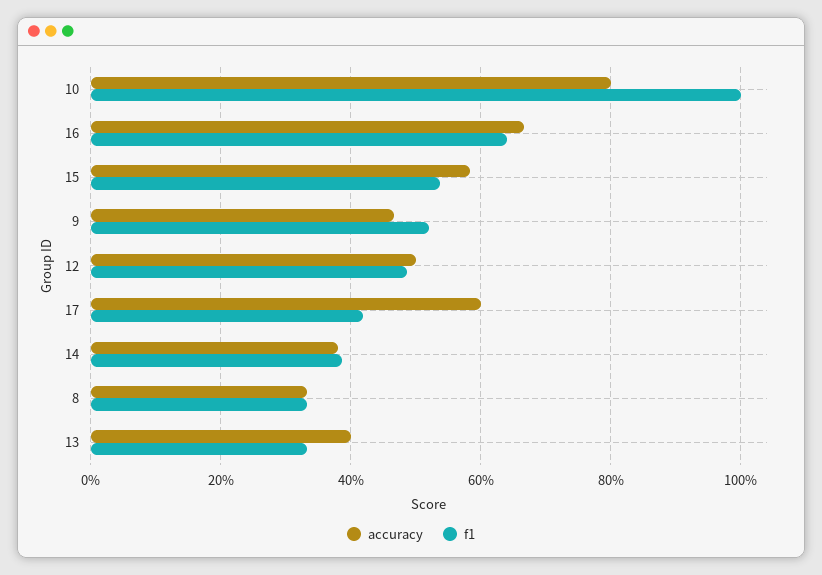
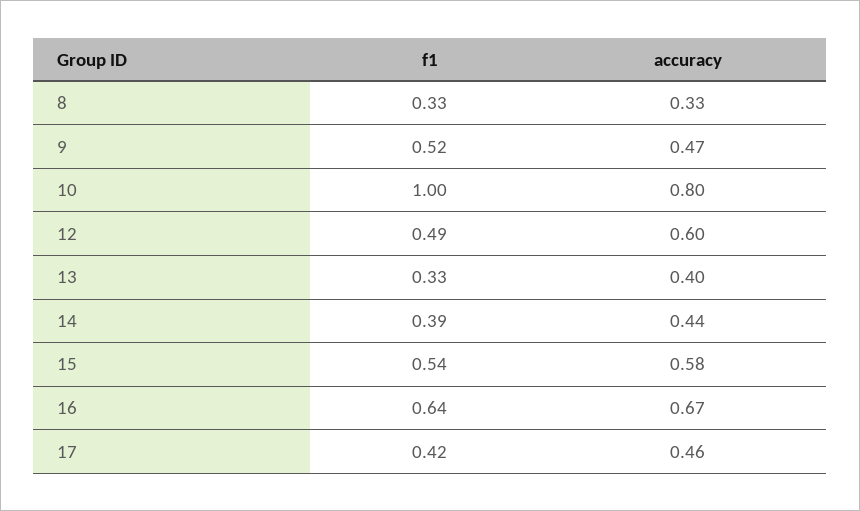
  {
    "accuracy": {
      "10": 0.8,
      "16": 0.67,
      "15": 0.58,
      "9": 0.47,
-     "12": 0.5,
+     "12": 0.6,
-     "17": 0.6,
+     "17": 0.46,
-     "14": 0.38,
+     "14": 0.44,
      "8": 0.33,
      "13": 0.4
    },
    "f1": {
      "10": 1,
      "16": 0.64,
      "15": 0.54,
      "9": 0.52,
      "12": 0.49,
      "17": 0.42,
      "14": 0.39,
      "8": 0.33,
      "13": 0.33
    }
  }

